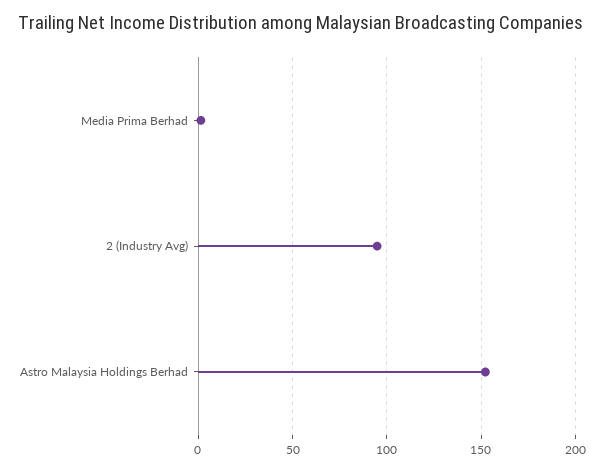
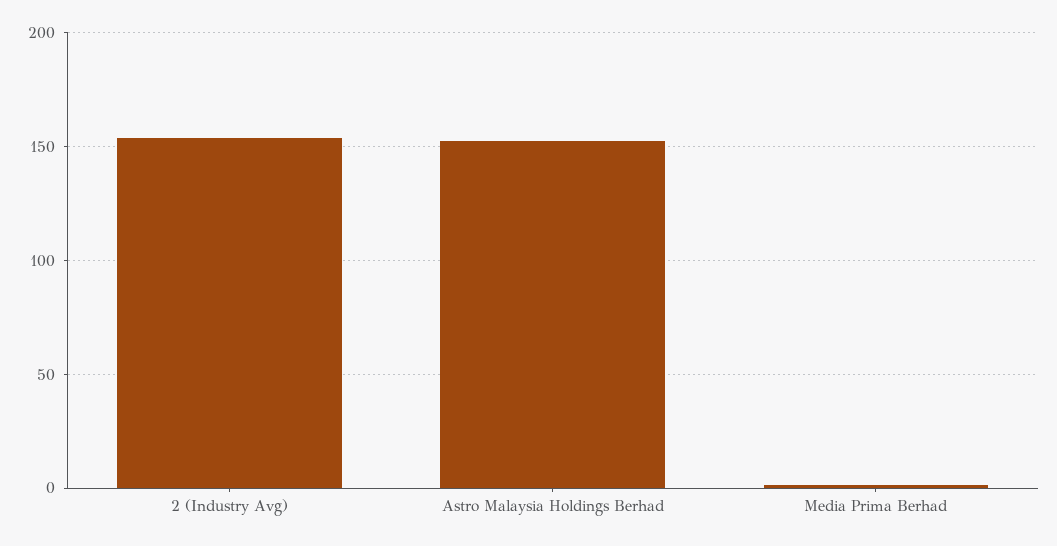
  {
    "Media Prima Berhad": 0,
-   "2 (Industry Avg)": 95,
+   "2 (Industry Avg)": 155,
    "Astro Malaysia Holdings Berhad": 150
  }

